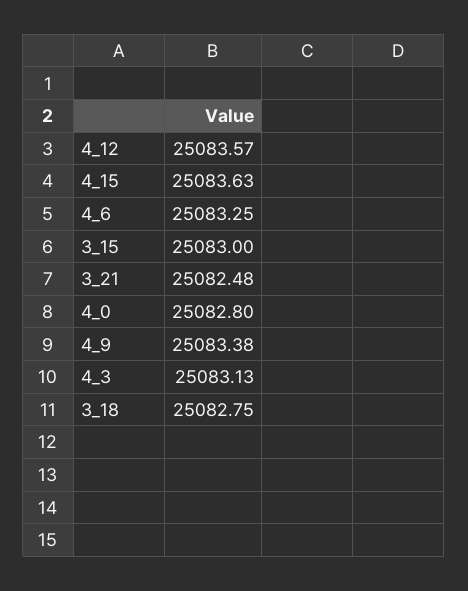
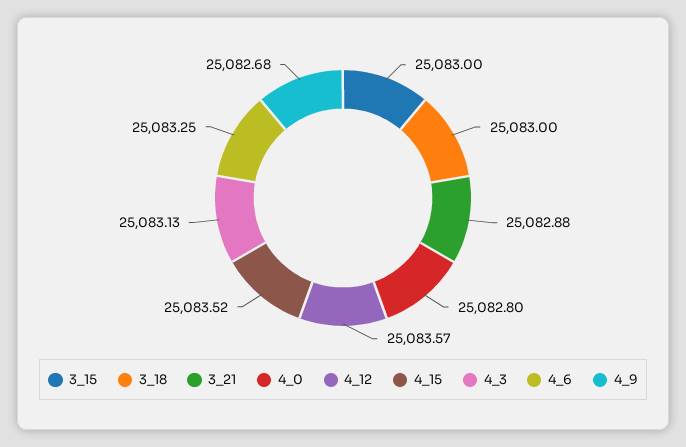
  {
    "4_12": 25083.57,
-   "4_15": 25083.63,
+   "4_15": 25083.52,
    "4_6": 25083.25,
    "3_15": 25083,
-   "3_21": 25082.48,
+   "3_21": 25082.88,
    "4_0": 25082.8,
-   "4_9": 25083.38,
+   "4_9": 25082.68,
    "4_3": 25083.13,
-   "3_18": 25082.75
+   "3_18": 25083
  }

